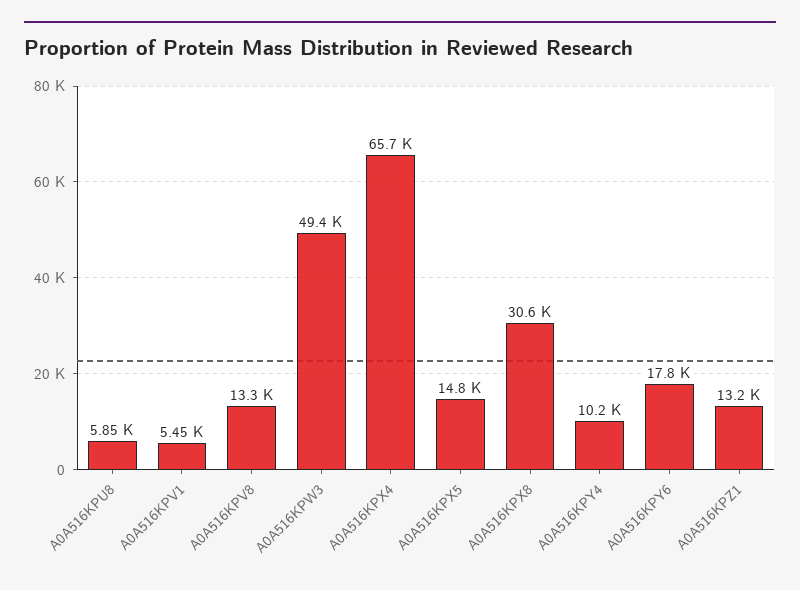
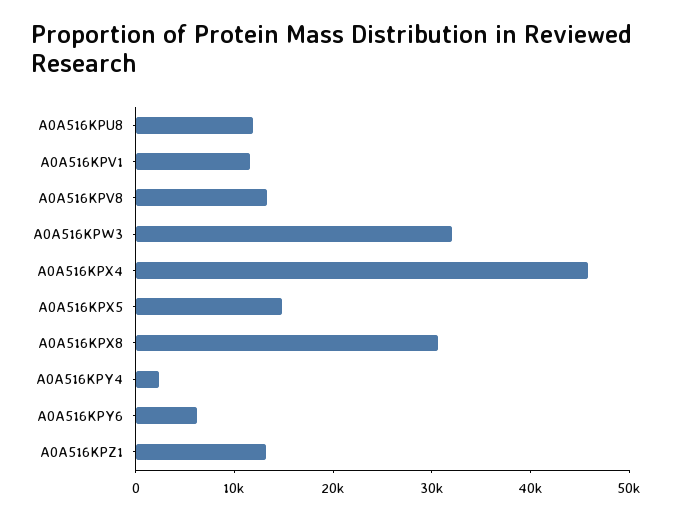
  {
-   "A0A516KPU8": 5850,
+   "A0A516KPU8": 12000,
-   "A0A516KPV1": 5450,
+   "A0A516KPV1": 12000,
    "A0A516KPV8": 13300,
-   "A0A516KPW3": 49400,
+   "A0A516KPW3": 32000,
-   "A0A516KPX4": 65700,
+   "A0A516KPX4": 46000,
    "A0A516KPX5": 14800,
    "A0A516KPX8": 30600,
-   "A0A516KPY4": 10200,
+   "A0A516KPY4": 2000,
-   "A0A516KPY6": 17800,
+   "A0A516KPY6": 6000,
    "A0A516KPZ1": 13200
  }

